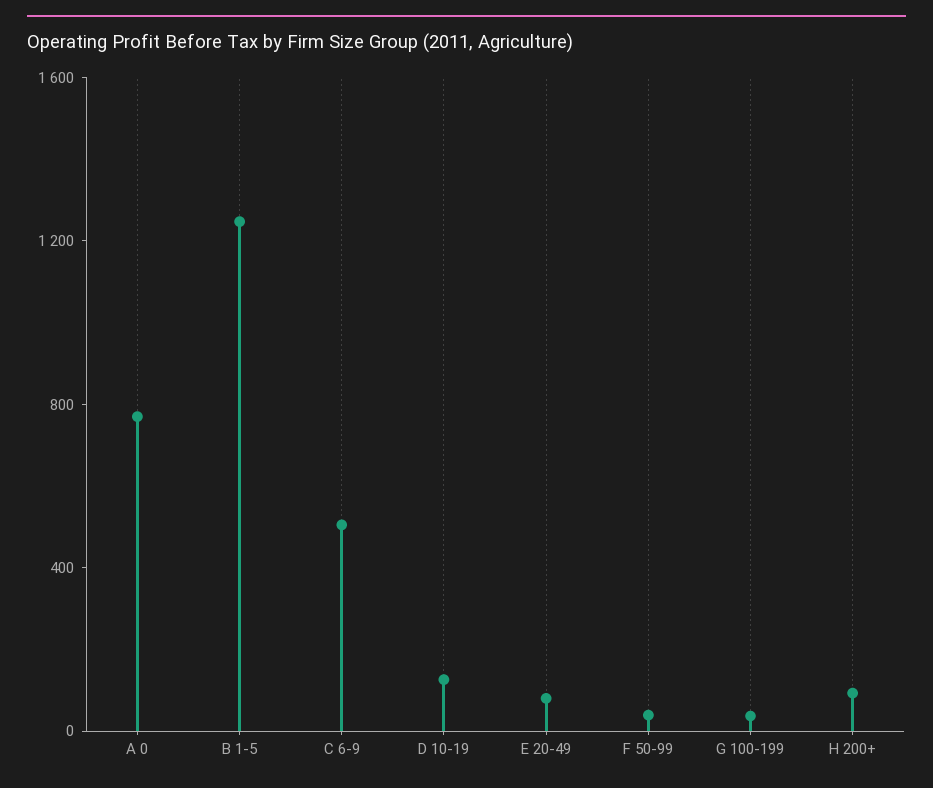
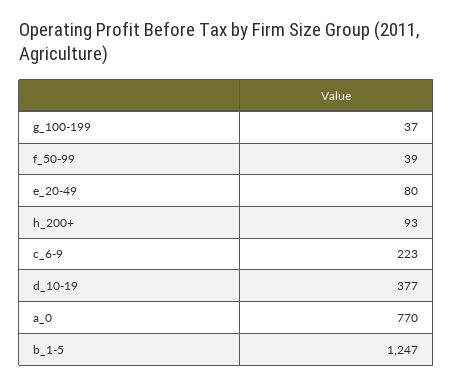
  {
    "A 0": 770,
    "B 1-5": 1247,
-   "C 6-9": 500,
+   "C 6-9": 223,
-   "D 10-19": 100,
+   "D 10-19": 377,
    "E 20-49": 80,
    "F 50-99": 39,
    "G 100-199": 37,
    "H 200+": 93
  }

